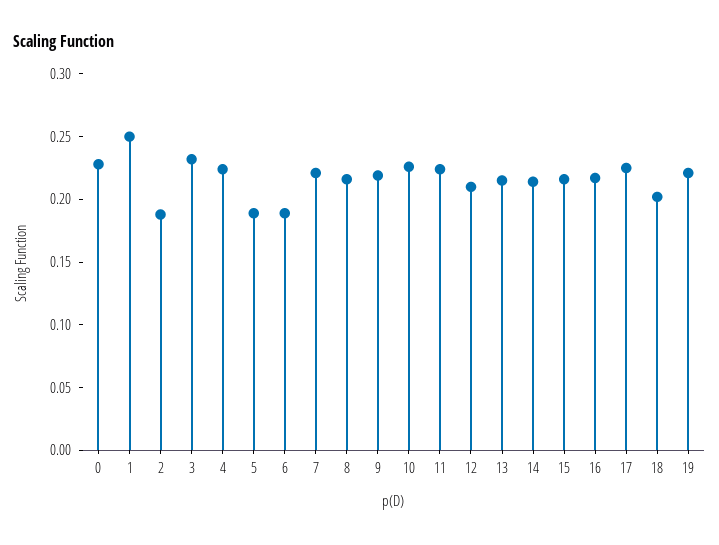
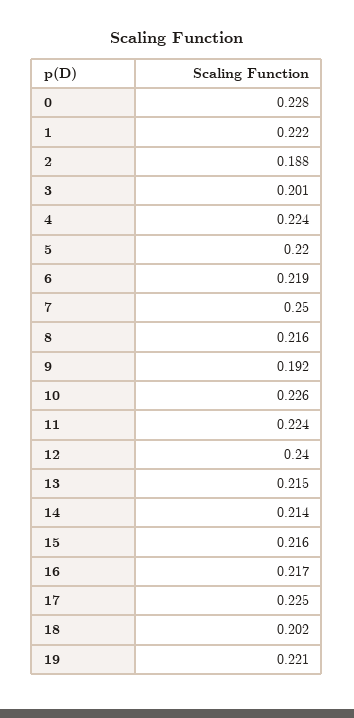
  {
    "0": 0.228,
-   "1": 0.25,
+   "1": 0.222,
    "2": 0.188,
-   "3": 0.23,
+   "3": 0.201,
    "4": 0.224,
-   "5": 0.19,
+   "5": 0.22,
-   "6": 0.19,
+   "6": 0.219,
-   "7": 0.22,
+   "7": 0.25,
    "8": 0.216,
-   "9": 0.22,
+   "9": 0.192,
    "10": 0.226,
    "11": 0.224,
-   "12": 0.21,
+   "12": 0.24,
    "13": 0.215,
    "14": 0.214,
    "15": 0.216,
    "16": 0.217,
    "17": 0.225,
    "18": 0.202,
    "19": 0.221
  }

